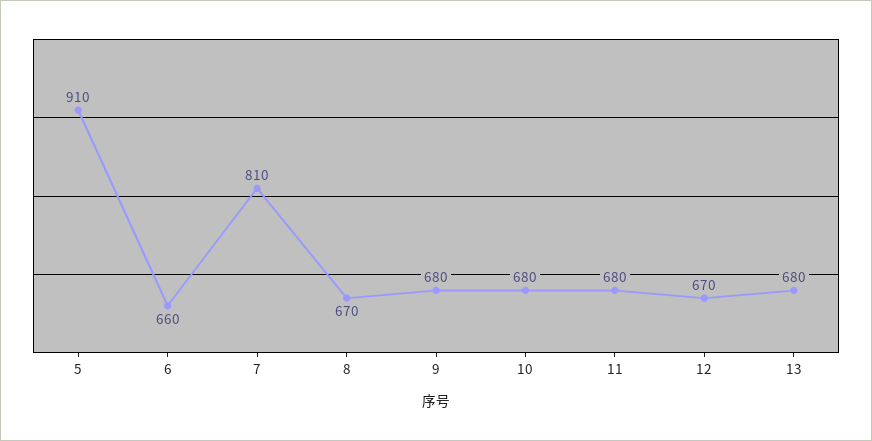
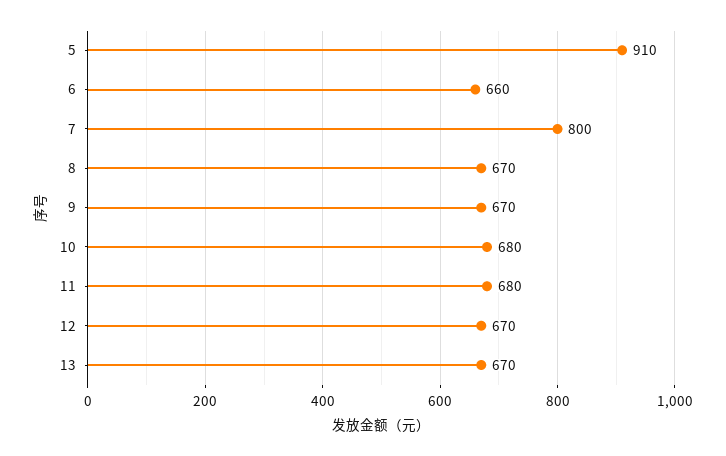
  {
    "5": 910,
    "6": 660,
-   "7": 810,
+   "7": 800,
    "8": 670,
-   "9": 680,
+   "9": 670,
    "10": 680,
    "11": 680,
    "12": 670,
-   "13": 680
+   "13": 670
  }

